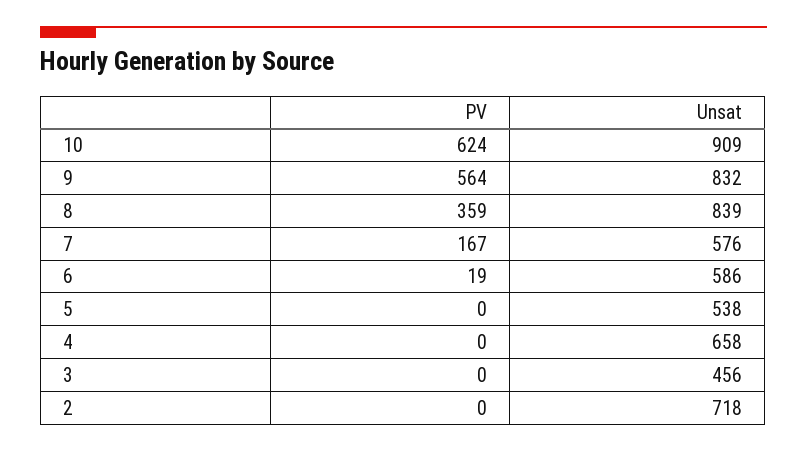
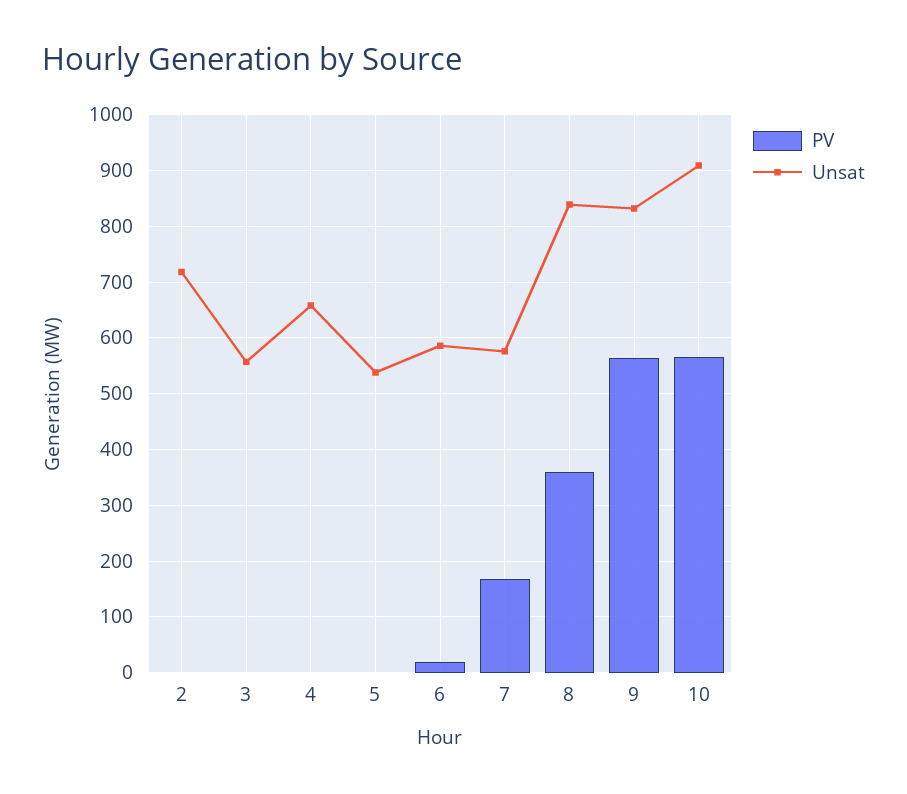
  {
    "PV": {
-     "10": 624,
+     "10": 560,
      "9": 564,
      "8": 359,
      "7": 167,
      "6": 19,
      "5": 0,
      "4": 0,
      "3": 0,
      "2": 0
    },
    "Unsat": {
      "10": 909,
      "9": 832,
      "8": 839,
      "7": 576,
      "6": 586,
      "5": 538,
      "4": 658,
-     "3": 456,
+     "3": 560,
      "2": 718
    }
  }

